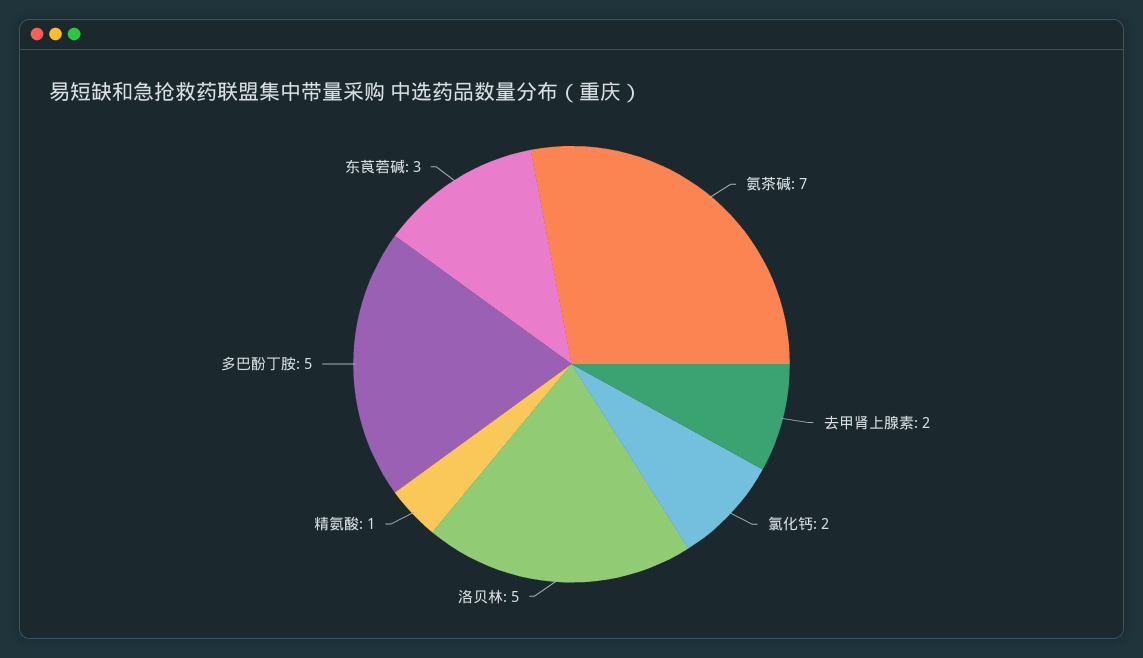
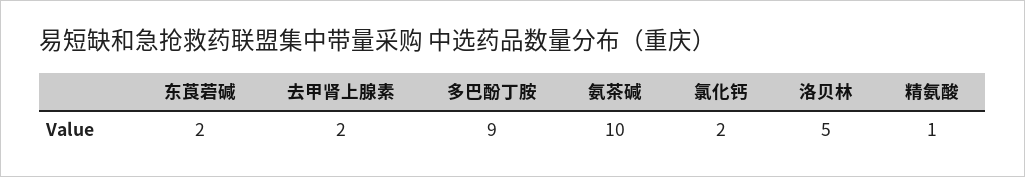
  {
-   "氨茶碱": 7,
+   "氨茶碱": 10,
    "去甲肾上腺素": 2,
    "氯化钙": 2,
    "洛贝林": 5,
    "精氨酸": 1,
-   "多巴酚丁胺": 5,
+   "多巴酚丁胺": 9,
-   "东莨菪碱": 3
+   "东莨菪碱": 2
  }

